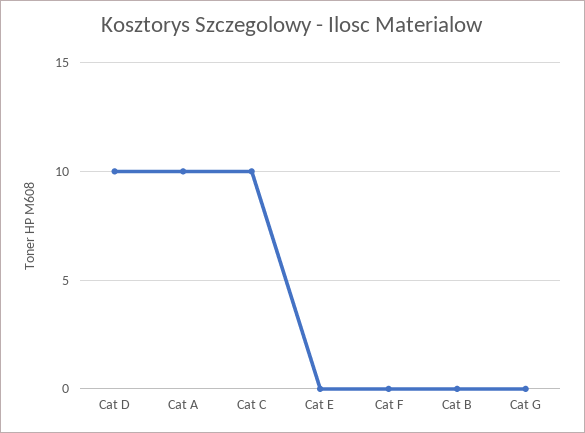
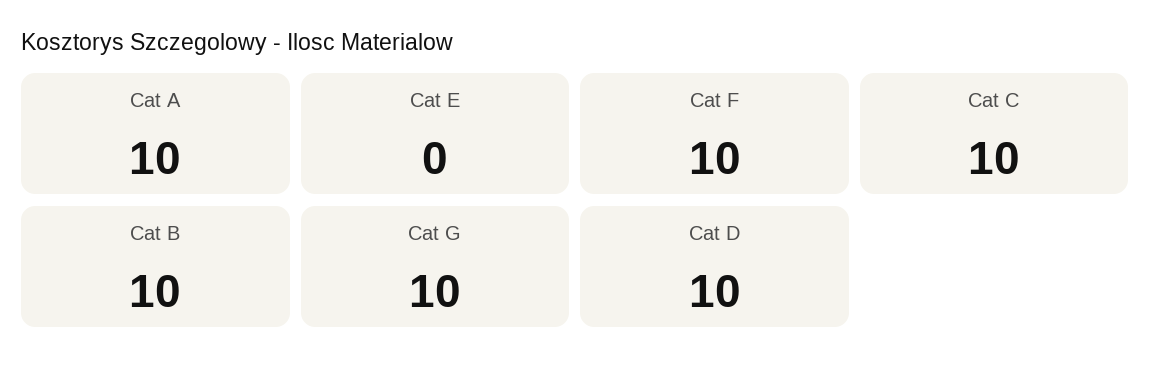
  {
    "Cat D": 10,
    "Cat A": 10,
    "Cat C": 10,
    "Cat E": 0,
-   "Cat F": 0,
+   "Cat F": 10,
-   "Cat B": 0,
+   "Cat B": 10,
-   "Cat G": 0
+   "Cat G": 10
  }

